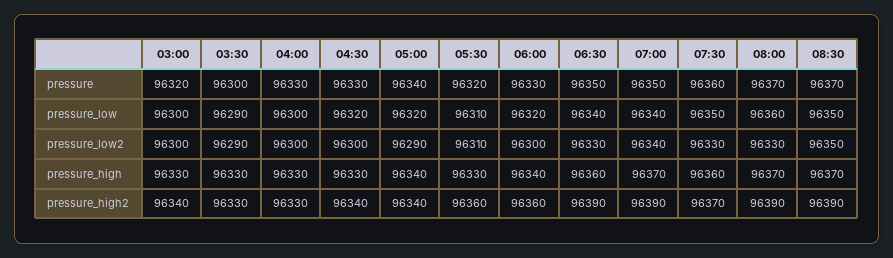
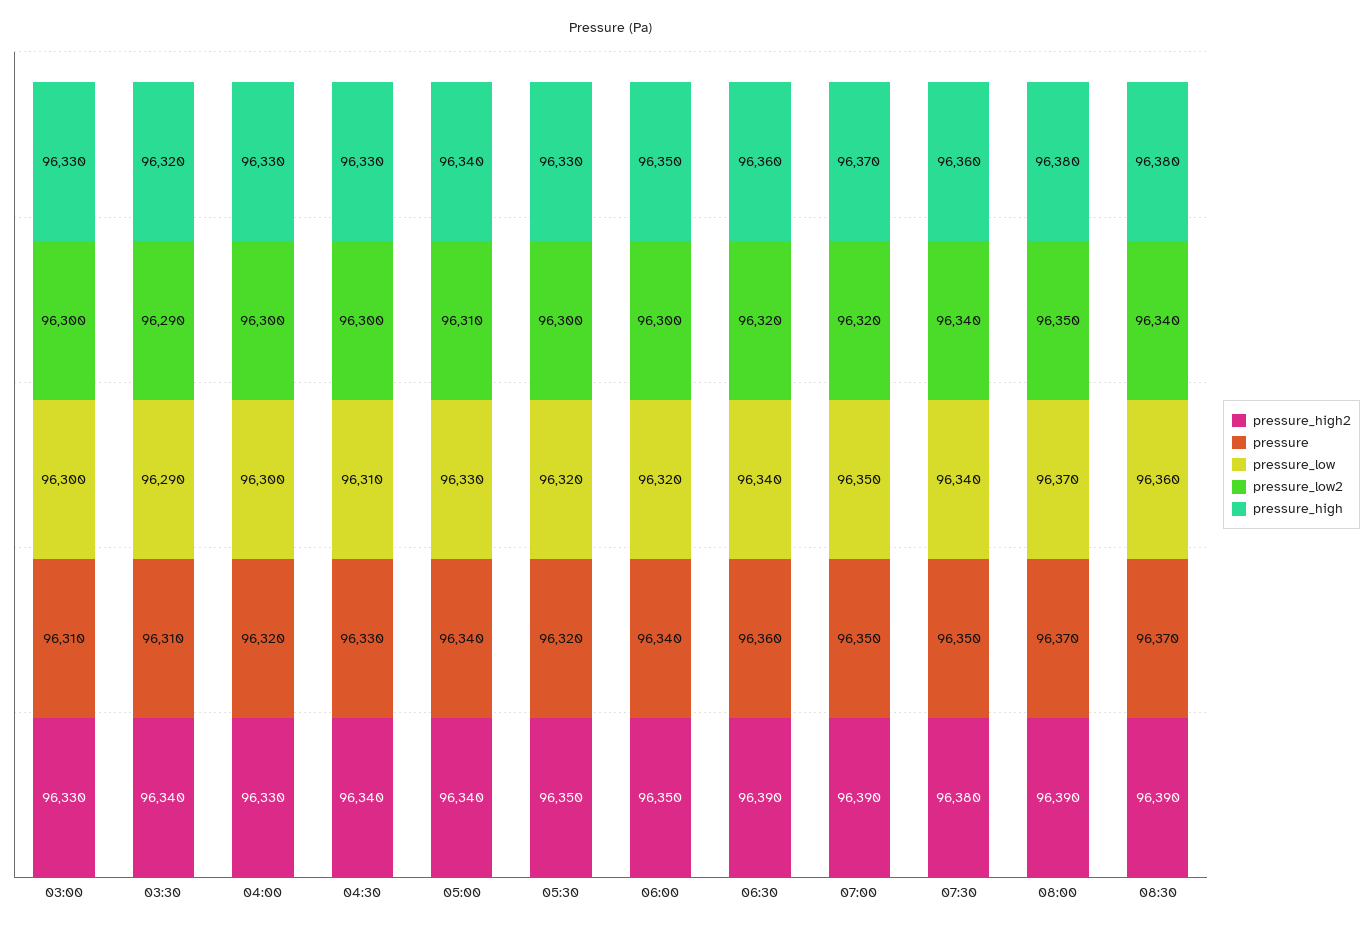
  {
    "pressure": {
-     "03:00": 96320,
+     "03:00": 96310,
-     "03:30": 96300,
+     "03:30": 96310,
-     "04:00": 96330,
+     "04:00": 96320,
      "04:30": 96330,
      "05:00": 96340,
      "05:30": 96320,
-     "06:00": 96330,
+     "06:00": 96340,
-     "06:30": 96350,
+     "06:30": 96360,
      "07:00": 96350,
-     "07:30": 96360,
+     "07:30": 96350,
      "08:00": 96370,
      "08:30": 96370
    },
    "pressure_low": {
      "03:00": 96300,
      "03:30": 96290,
      "04:00": 96300,
-     "04:30": 96320,
+     "04:30": 96310,
-     "05:00": 96320,
+     "05:00": 96330,
-     "05:30": 96310,
+     "05:30": 96320,
      "06:00": 96320,
      "06:30": 96340,
-     "07:00": 96340,
+     "07:00": 96350,
-     "07:30": 96350,
+     "07:30": 96340,
-     "08:00": 96360,
+     "08:00": 96370,
-     "08:30": 96350
+     "08:30": 96360
    },
    "pressure_low2": {
      "03:00": 96300,
      "03:30": 96290,
      "04:00": 96300,
      "04:30": 96300,
-     "05:00": 96290,
+     "05:00": 96310,
-     "05:30": 96310,
+     "05:30": 96300,
      "06:00": 96300,
-     "06:30": 96330,
+     "06:30": 96320,
-     "07:00": 96340,
+     "07:00": 96320,
-     "07:30": 96330,
+     "07:30": 96340,
-     "08:00": 96330,
+     "08:00": 96350,
-     "08:30": 96350
+     "08:30": 96340
    },
    "pressure_high": {
      "03:00": 96330,
-     "03:30": 96330,
+     "03:30": 96320,
      "04:00": 96330,
      "04:30": 96330,
      "05:00": 96340,
      "05:30": 96330,
-     "06:00": 96340,
+     "06:00": 96350,
      "06:30": 96360,
      "07:00": 96370,
      "07:30": 96360,
-     "08:00": 96370,
+     "08:00": 96380,
-     "08:30": 96370
+     "08:30": 96380
    },
    "pressure_high2": {
-     "03:00": 96340,
+     "03:00": 96330,
-     "03:30": 96330,
+     "03:30": 96340,
      "04:00": 96330,
      "04:30": 96340,
      "05:00": 96340,
-     "05:30": 96360,
+     "05:30": 96350,
-     "06:00": 96360,
+     "06:00": 96350,
      "06:30": 96390,
      "07:00": 96390,
-     "07:30": 96370,
+     "07:30": 96380,
      "08:00": 96390,
      "08:30": 96390
    }
  }

